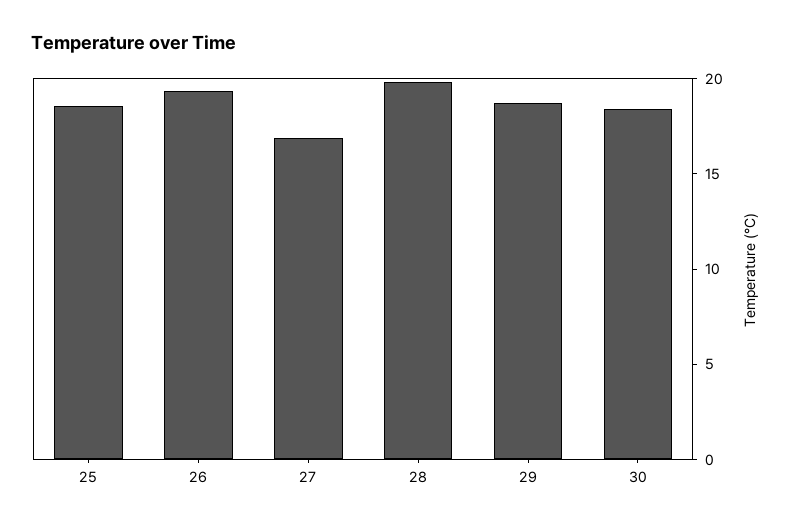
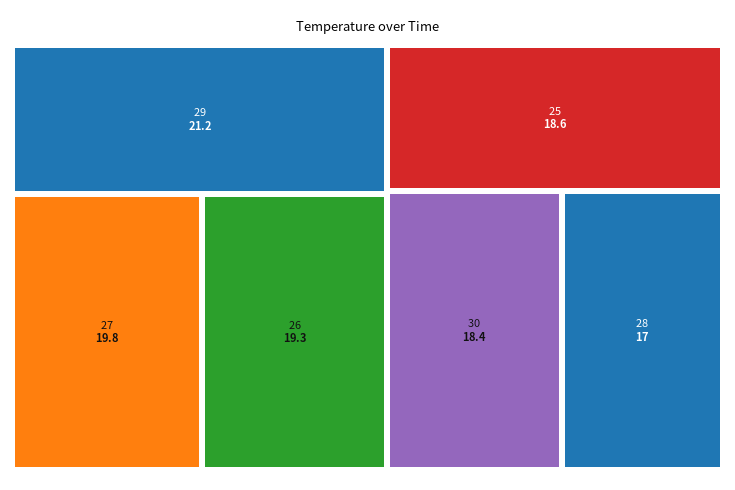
  {
    "25": 18.6,
    "26": 19.3,
-   "27": 17,
+   "27": 19.8,
-   "28": 20,
+   "28": 17,
-   "29": 19,
+   "29": 21.2,
    "30": 18.4
  }

